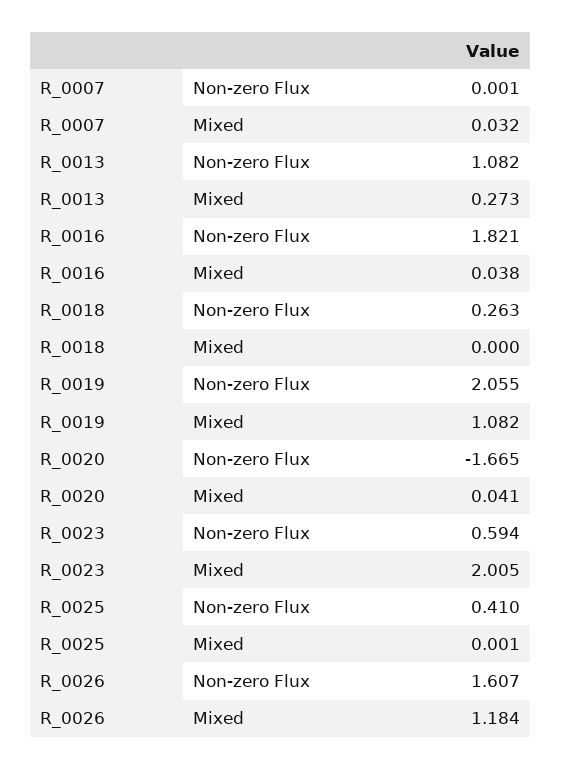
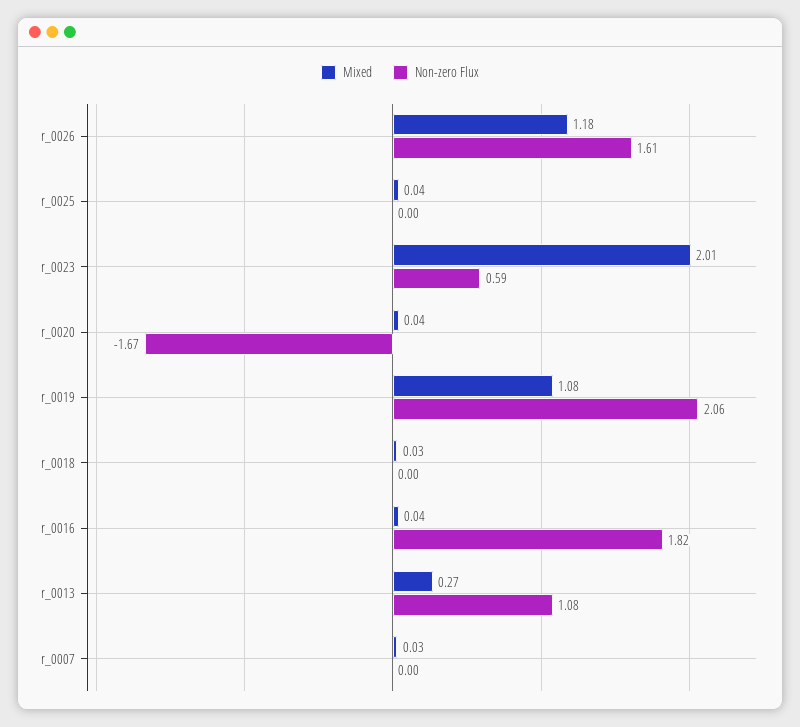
  {
    "Non-zero Flux": {
      "R_0007": 0.001,
      "R_0013": 1.082,
      "R_0016": 1.821,
-     "R_0018": 0.263,
+     "R_0018": 0,
      "R_0019": 2.055,
      "R_0020": -1.665,
      "R_0023": 0.594,
-     "R_0025": 0.41,
+     "R_0025": 0,
      "R_0026": 1.607
    },
    "Mixed": {
      "R_0007": 0.032,
      "R_0013": 0.273,
      "R_0016": 0.038,
-     "R_0018": 0,
+     "R_0018": 0.03,
      "R_0019": 1.082,
      "R_0020": 0.041,
      "R_0023": 2.005,
-     "R_0025": 0.001,
+     "R_0025": 0.04,
      "R_0026": 1.184
    }
  }

